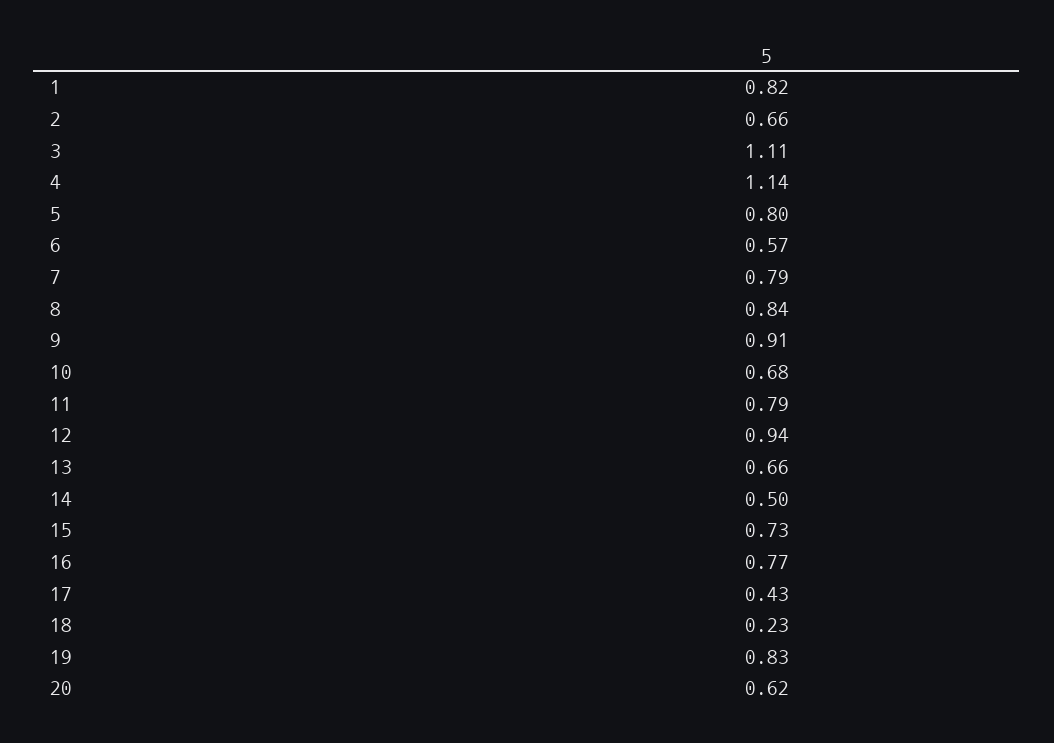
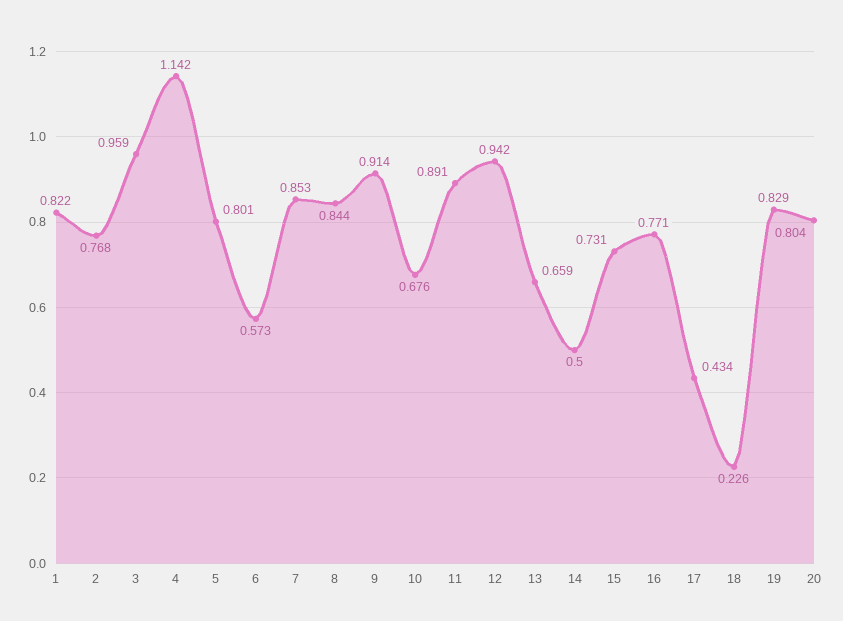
  {
    "1": 0.822,
-   "2": 0.66,
+   "2": 0.768,
-   "3": 1.11,
+   "3": 0.959,
    "4": 1.142,
    "5": 0.801,
    "6": 0.573,
-   "7": 0.79,
+   "7": 0.853,
    "8": 0.844,
    "9": 0.914,
    "10": 0.676,
-   "11": 0.79,
+   "11": 0.891,
    "12": 0.942,
    "13": 0.659,
    "14": 0.5,
    "15": 0.731,
    "16": 0.771,
    "17": 0.434,
    "18": 0.226,
    "19": 0.829,
-   "20": 0.62
+   "20": 0.804
  }

